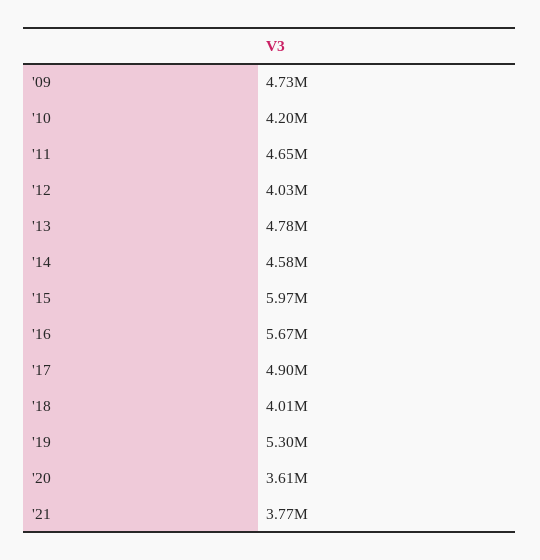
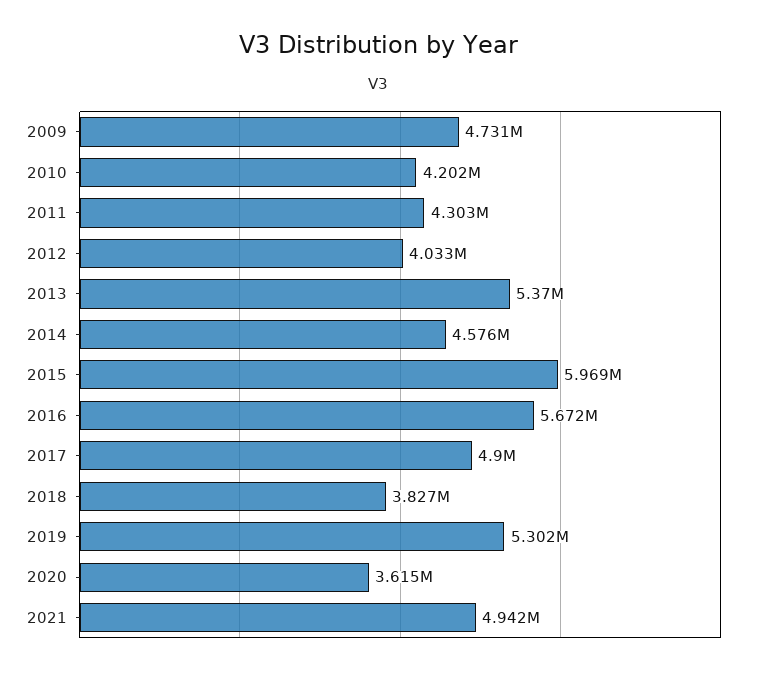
  {
    "'09": 4731000,
    "'10": 4202000,
-   "'11": 4650000,
+   "'11": 4303000,
    "'12": 4033000,
-   "'13": 4780000,
+   "'13": 5370000,
    "'14": 4576000,
    "'15": 5969000,
    "'16": 5672000,
    "'17": 4900000,
-   "'18": 4010000,
+   "'18": 3827000,
    "'19": 5302000,
    "'20": 3615000,
-   "'21": 3770000
+   "'21": 4942000
  }

